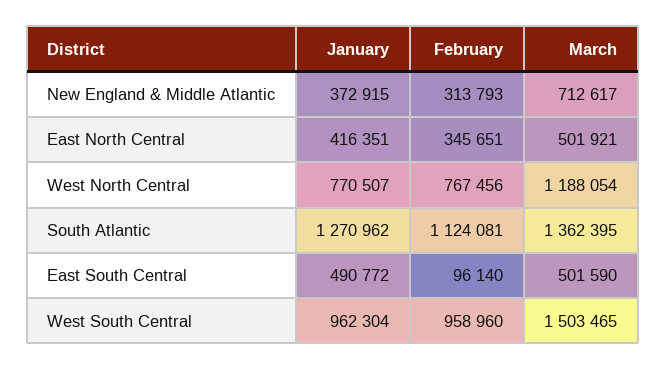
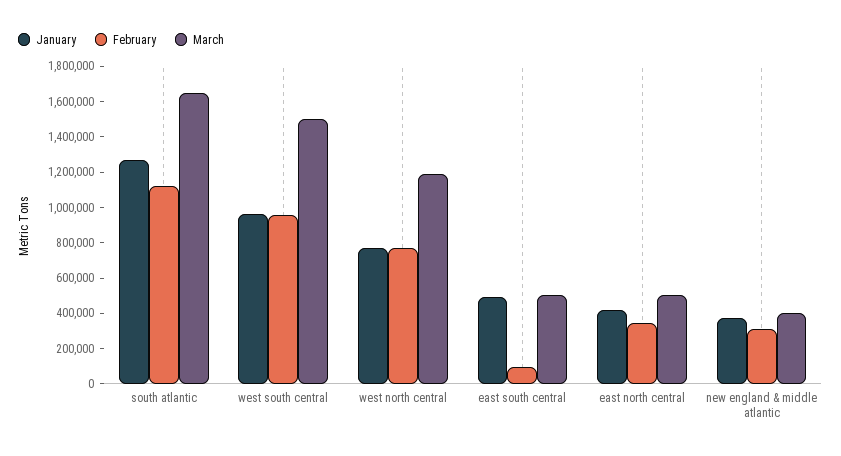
  {
    "January": {
      "New England & Middle Atlantic": 372915,
      "East North Central": 416351,
      "West North Central": 770507,
      "South Atlantic": 1270962,
      "East South Central": 490772,
      "West South Central": 962304
    },
    "February": {
      "New England & Middle Atlantic": 313793,
      "East North Central": 345651,
      "West North Central": 767456,
      "South Atlantic": 1124081,
      "East South Central": 96140,
      "West South Central": 958960
    },
    "March": {
-     "New England & Middle Atlantic": 712617,
+     "New England & Middle Atlantic": 400000,
      "East North Central": 501921,
      "West North Central": 1188054,
-     "South Atlantic": 1362395,
+     "South Atlantic": 1650000,
      "East South Central": 501590,
      "West South Central": 1503465
    }
  }

